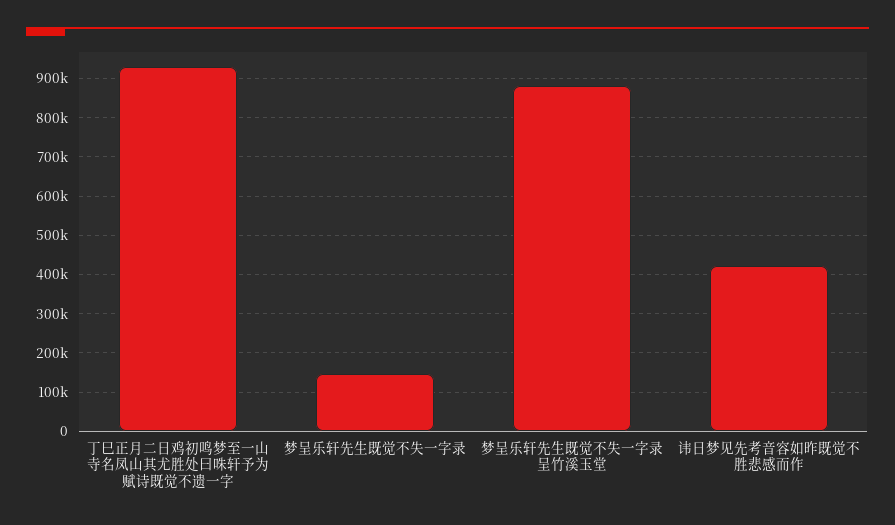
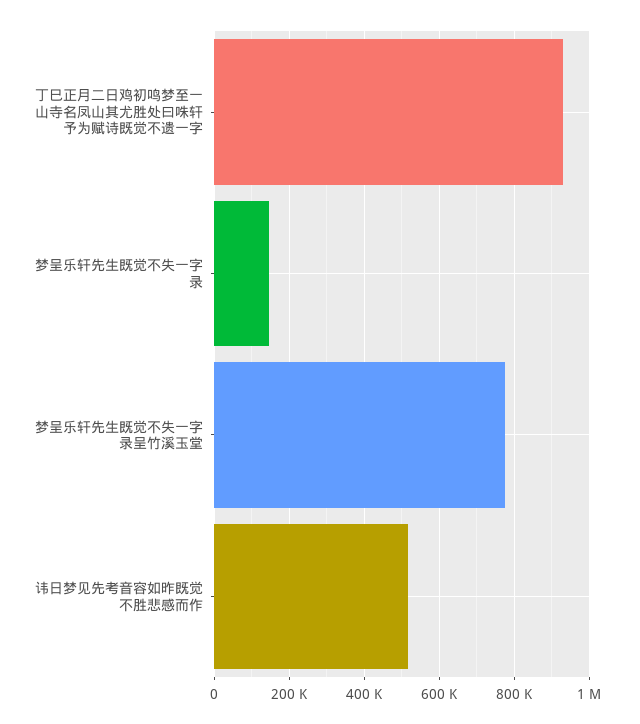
  {
    "丁巳正月二日鸡初鸣梦至一山寺名凤山其尤胜处曰咮轩予为赋诗既觉不遗一字": 940000,
    "梦呈乐轩先生既觉不失一字录": 140000,
-   "梦呈乐轩先生既觉不失一字录呈竹溪玉堂": 880000,
+   "梦呈乐轩先生既觉不失一字录呈竹溪玉堂": 780000,
-   "讳日梦见先考音容如昨既觉不胜悲感而作": 420000
+   "讳日梦见先考音容如昨既觉不胜悲感而作": 520000
  }

